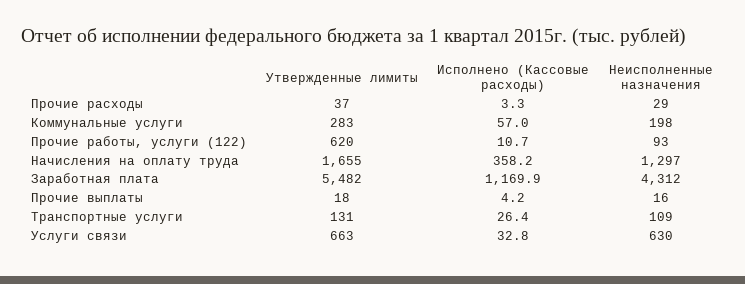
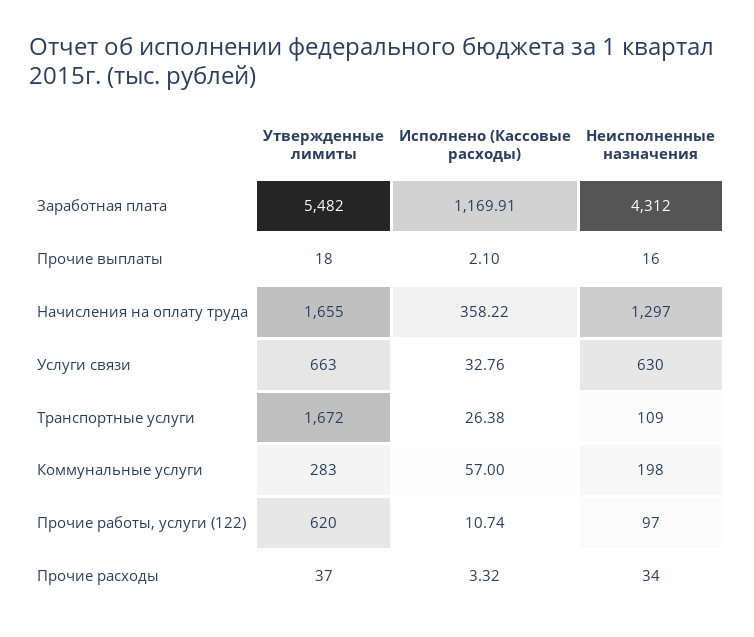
  {
    "Утвержденные лимиты": {
      "Прочие расходы": 37,
      "Коммунальные услуги": 283,
      "Прочие работы, услуги (122)": 620,
      "Начисления на оплату труда": 1655,
      "Заработная плата": 5482,
      "Прочие выплаты": 18,
-     "Транспортные услуги": 131,
+     "Транспортные услуги": 1672,
      "Услуги связи": 663
    },
    "Исполнено (Кассовые расходы)": {
      "Прочие расходы": 3.32,
      "Коммунальные услуги": 57,
      "Прочие работы, услуги (122)": 10.74,
      "Начисления на оплату труда": 358.22,
      "Заработная плата": 1169.91,
-     "Прочие выплаты": 4.2,
+     "Прочие выплаты": 2.1,
      "Транспортные услуги": 26.38,
      "Услуги связи": 32.76
    },
    "Неисполненные назначения": {
-     "Прочие расходы": 29,
+     "Прочие расходы": 34,
      "Коммунальные услуги": 198,
-     "Прочие работы, услуги (122)": 93,
+     "Прочие работы, услуги (122)": 97,
      "Начисления на оплату труда": 1297,
      "Заработная плата": 4312,
      "Прочие выплаты": 16,
      "Транспортные услуги": 109,
      "Услуги связи": 630
    }
  }

